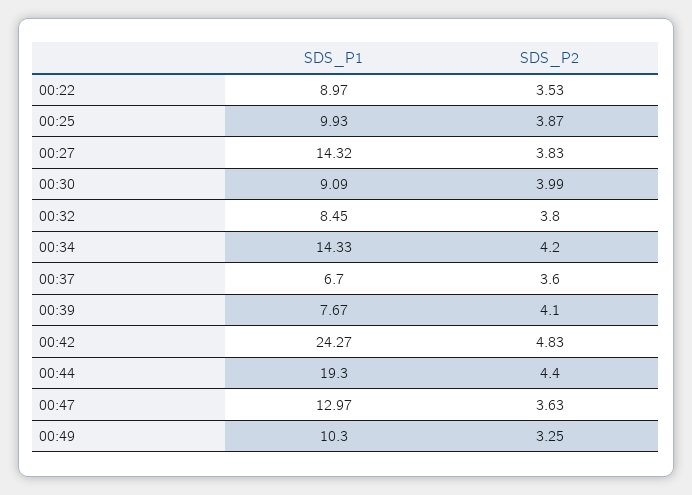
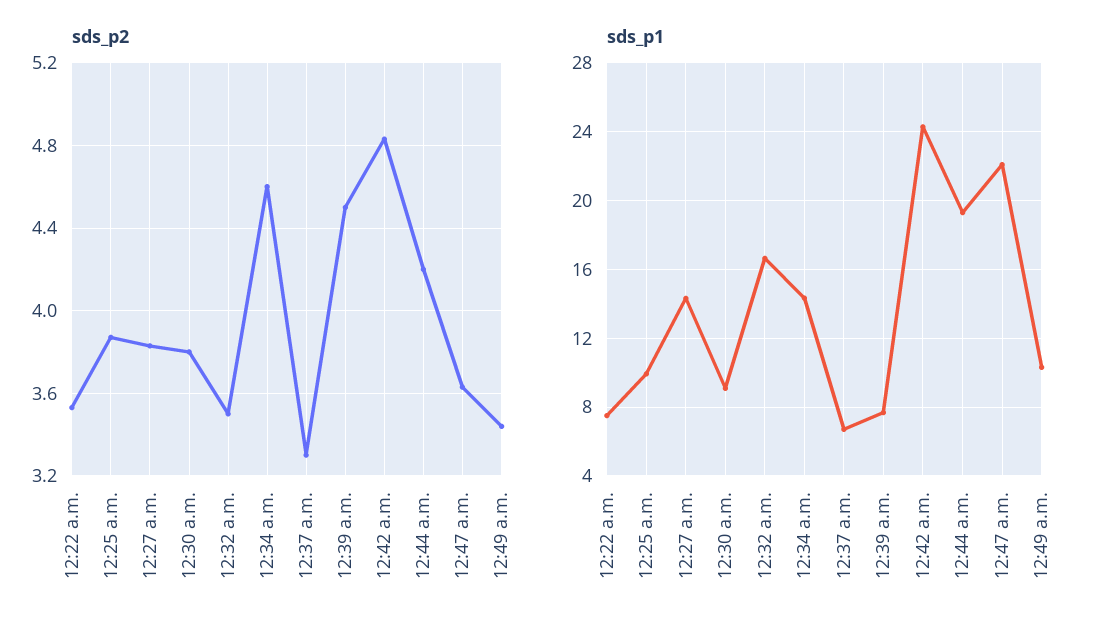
  {
    "SDS_P1": {
-     "00:22": 8.97,
+     "00:22": 7.5,
      "00:25": 9.93,
      "00:27": 14.32,
      "00:30": 9.09,
-     "00:32": 8.45,
+     "00:32": 16.5,
      "00:34": 14.33,
      "00:37": 6.7,
      "00:39": 7.67,
      "00:42": 24.27,
      "00:44": 19.3,
-     "00:47": 12.97,
+     "00:47": 22,
      "00:49": 10.3
    },
    "SDS_P2": {
      "00:22": 3.53,
      "00:25": 3.87,
      "00:27": 3.83,
-     "00:30": 3.99,
+     "00:30": 3.8,
-     "00:32": 3.8,
+     "00:32": 3.5,
-     "00:34": 4.2,
+     "00:34": 4.6,
-     "00:37": 3.6,
+     "00:37": 3.3,
-     "00:39": 4.1,
+     "00:39": 4.5,
      "00:42": 4.83,
-     "00:44": 4.4,
+     "00:44": 4.2,
      "00:47": 3.63,
-     "00:49": 3.25
+     "00:49": 3.45
    }
  }

